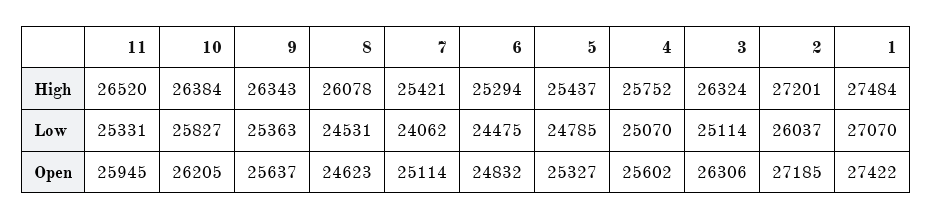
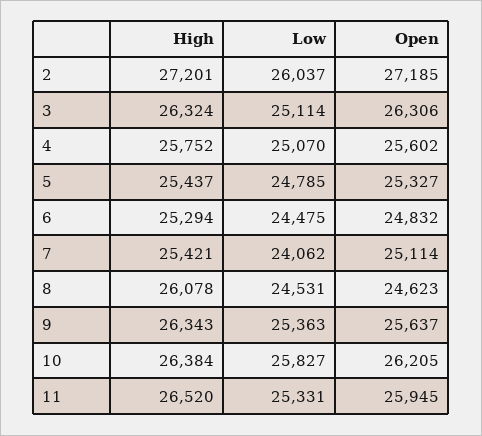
  {
    "11": {
      "High": 26520,
      "Low": 25331,
      "Open": 25945
    },
    "10": {
      "High": 26384,
      "Low": 25827,
      "Open": 26205
    },
    "9": {
      "High": 26343,
      "Low": 25363,
      "Open": 25637
    },
    "8": {
      "High": 26078,
      "Low": 24531,
      "Open": 24623
    },
    "7": {
      "High": 25421,
      "Low": 24062,
      "Open": 25114
    },
    "6": {
      "High": 25294,
      "Low": 24475,
      "Open": 24832
    },
    "5": {
      "High": 25437,
      "Low": 24785,
      "Open": 25327
    },
    "4": {
      "High": 25752,
      "Low": 25070,
      "Open": 25602
    },
    "3": {
      "High": 26324,
      "Low": 25114,
      "Open": 26306
    },
    "2": {
      "High": 27201,
      "Low": 26037,
      "Open": 27185
-   },
+   }
-   "1": {
-     "High": 27484,
-     "Low": 27070,
-     "Open": 27422
-   }
  }

